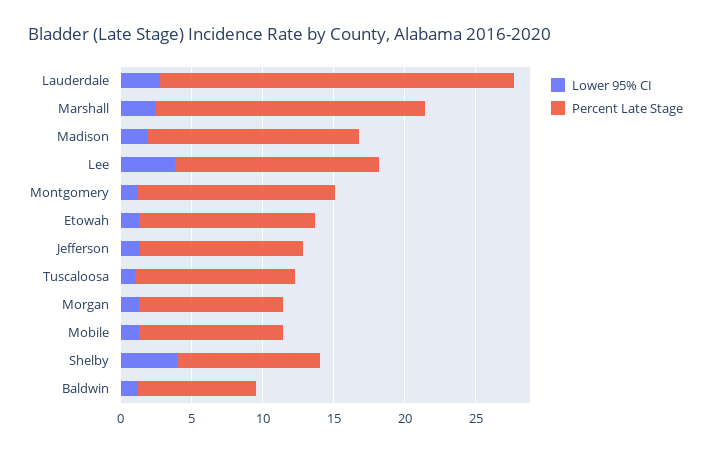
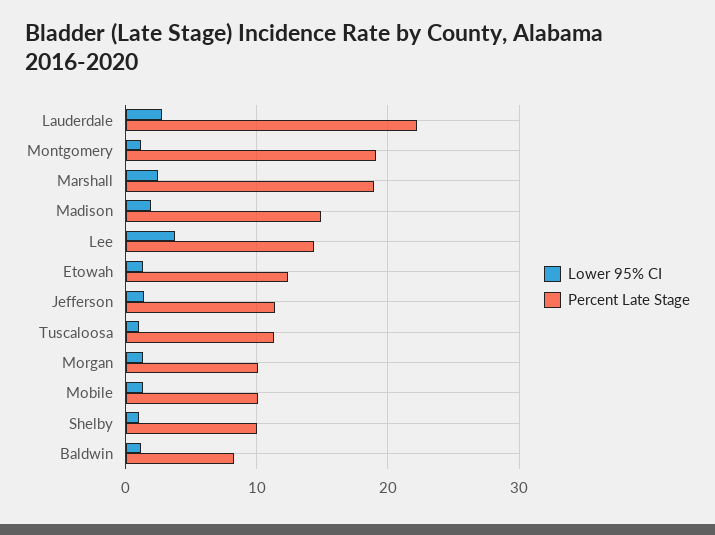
  {
    "Lower 95% CI": {
      "Lauderdale": 3,
      "Marshall": 3,
      "Madison": 2,
      "Lee": 4,
      "Montgomery": 1,
      "Etowah": 1,
      "Jefferson": 1,
      "Tuscaloosa": 1,
      "Morgan": 1,
      "Mobile": 1,
-     "Shelby": 4,
+     "Shelby": 1,
      "Baldwin": 1
    },
    "Percent Late Stage": {
-     "Lauderdale": 25,
+     "Lauderdale": 22,
      "Marshall": 19,
      "Madison": 15,
      "Lee": 14,
-     "Montgomery": 14,
+     "Montgomery": 19,
      "Etowah": 12,
      "Jefferson": 11,
      "Tuscaloosa": 11,
      "Morgan": 10,
      "Mobile": 10,
      "Shelby": 10,
      "Baldwin": 8
    }
  }

